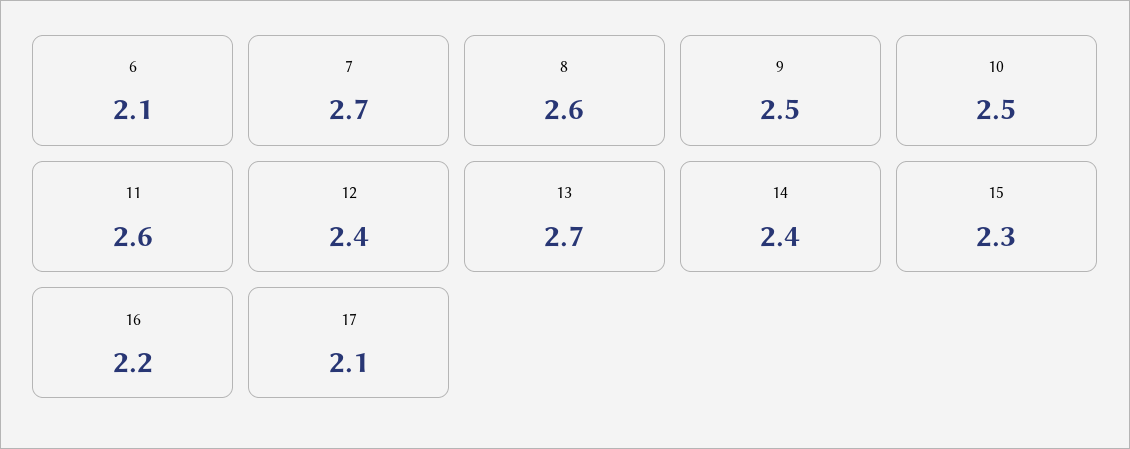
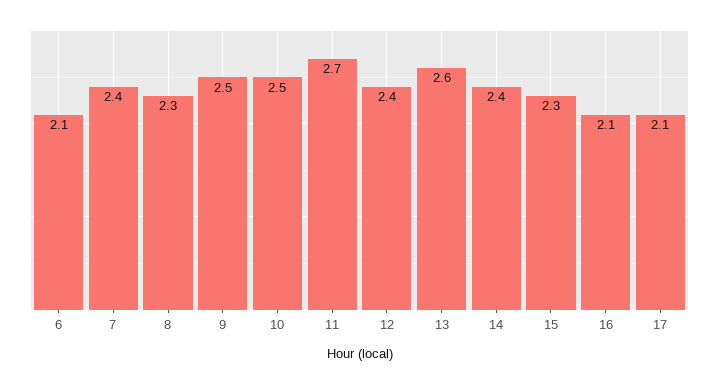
  {
    "6": 2.1,
-   "7": 2.7,
+   "7": 2.4,
-   "8": 2.6,
+   "8": 2.3,
    "9": 2.5,
    "10": 2.5,
-   "11": 2.6,
+   "11": 2.7,
    "12": 2.4,
-   "13": 2.7,
+   "13": 2.6,
    "14": 2.4,
    "15": 2.3,
-   "16": 2.2,
+   "16": 2.1,
    "17": 2.1
  }

